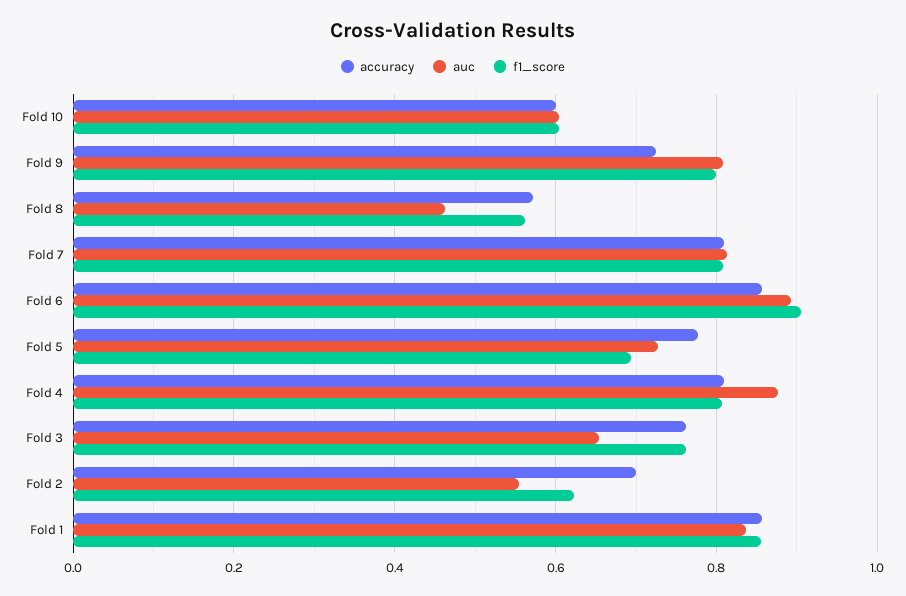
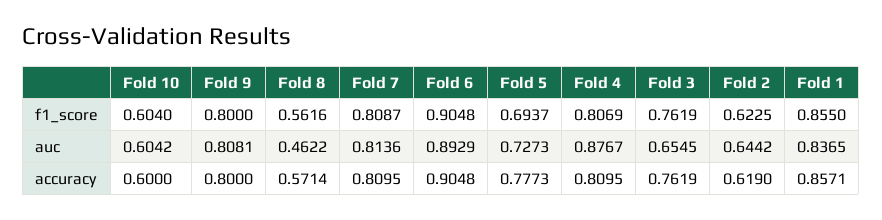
  {
    "accuracy": {
      "Fold 10": 0.6,
-     "Fold 9": 0.72,
+     "Fold 9": 0.8,
      "Fold 8": 0.5714,
      "Fold 7": 0.8095,
-     "Fold 6": 0.86,
+     "Fold 6": 0.9048,
      "Fold 5": 0.7773,
      "Fold 4": 0.8095,
      "Fold 3": 0.7619,
-     "Fold 2": 0.7,
+     "Fold 2": 0.619,
      "Fold 1": 0.8571
    },
    "auc": {
      "Fold 10": 0.6042,
      "Fold 9": 0.8081,
      "Fold 8": 0.4622,
      "Fold 7": 0.8136,
      "Fold 6": 0.8929,
      "Fold 5": 0.7273,
      "Fold 4": 0.8767,
      "Fold 3": 0.6545,
-     "Fold 2": 0.56,
+     "Fold 2": 0.6442,
      "Fold 1": 0.8365
    },
    "f1_score": {
      "Fold 10": 0.604,
      "Fold 9": 0.8,
      "Fold 8": 0.5616,
      "Fold 7": 0.8087,
      "Fold 6": 0.9048,
      "Fold 5": 0.6937,
      "Fold 4": 0.8069,
      "Fold 3": 0.7619,
      "Fold 2": 0.6225,
      "Fold 1": 0.855
    }
  }

